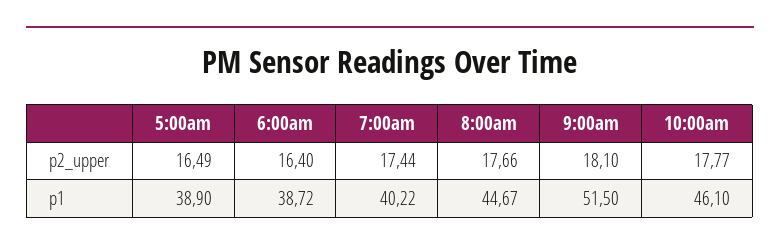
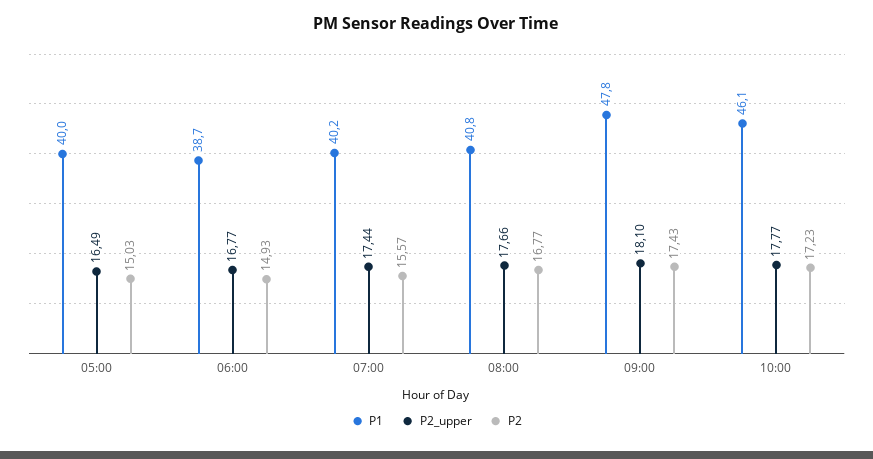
  {
    "p2_upper": {
      "5:00am": 16.49,
-     "6:00am": 16.4,
+     "6:00am": 16.77,
      "7:00am": 17.44,
      "8:00am": 17.66,
      "9:00am": 18.1,
      "10:00am": 17.77
    },
    "p1": {
-     "5:00am": 38.9,
+     "5:00am": 40,
      "6:00am": 38.72,
      "7:00am": 40.22,
-     "8:00am": 44.67,
+     "8:00am": 40.8,
-     "9:00am": 51.5,
+     "9:00am": 47.8,
      "10:00am": 46.1
-   }
+   },
+   "P2": {
+     "5:00am": 15.03,
+     "6:00am": 14.93,
+     "7:00am": 15.57,
+     "8:00am": 16.77,
+     "9:00am": 17.43,
+     "10:00am": 17.23
+   }
  }

